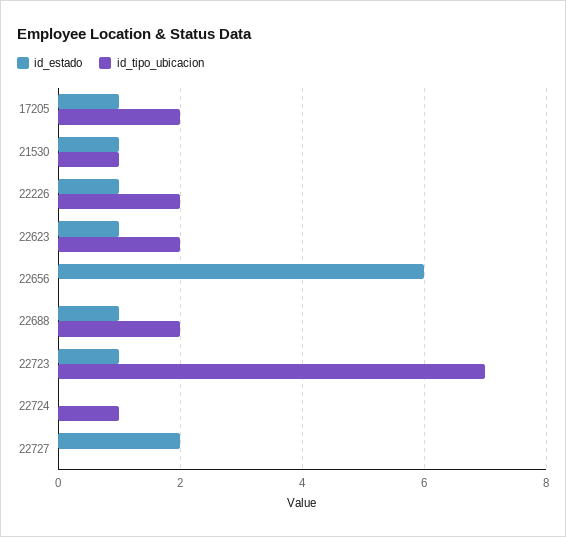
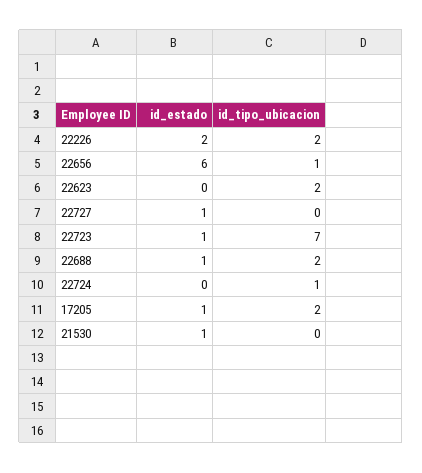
  {
    "id_estado": {
      "17205": 1,
      "21530": 1,
-     "22226": 1,
+     "22226": 2,
-     "22623": 1,
+     "22623": 0,
      "22656": 6,
      "22688": 1,
      "22723": 1,
      "22724": 0,
-     "22727": 2
+     "22727": 1
    },
    "id_tipo_ubicacion": {
      "17205": 2,
-     "21530": 1,
+     "21530": 0,
      "22226": 2,
      "22623": 2,
-     "22656": 0,
+     "22656": 1,
      "22688": 2,
      "22723": 7,
      "22724": 1,
      "22727": 0
    }
  }

